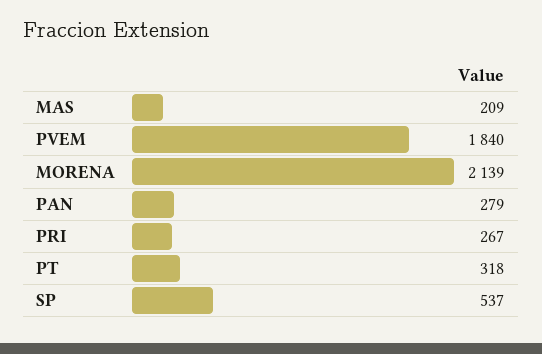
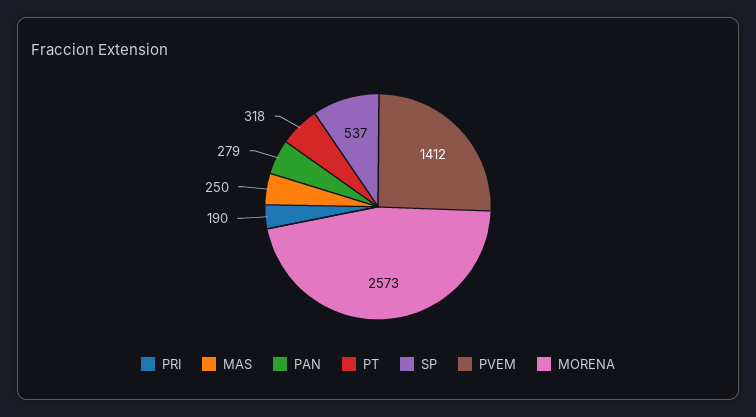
  {
-   "MAS": 209,
+   "MAS": 250,
-   "PVEM": 1840,
+   "PVEM": 1412,
-   "MORENA": 2139,
+   "MORENA": 2573,
    "PAN": 279,
-   "PRI": 267,
+   "PRI": 190,
    "PT": 318,
    "SP": 537
  }

